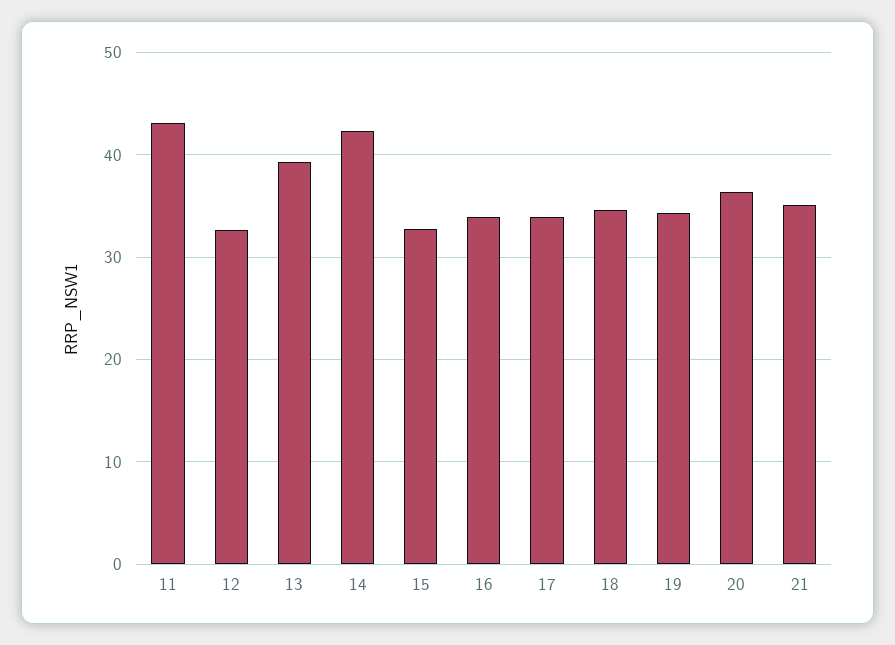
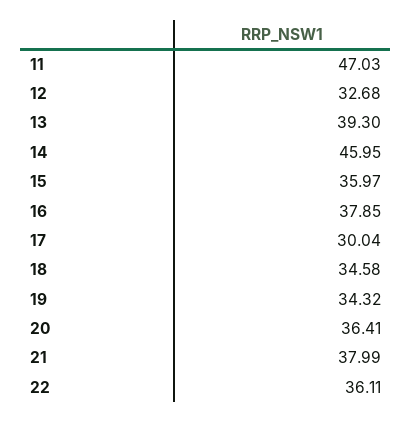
  {
-   "11": 43,
+   "11": 47.03,
    "12": 32.68,
    "13": 39.3,
-   "14": 42,
+   "14": 45.95,
-   "15": 33,
+   "15": 35.97,
-   "16": 34,
+   "16": 37.85,
-   "17": 34,
+   "17": 30.04,
    "18": 34.58,
    "19": 34.32,
    "20": 36.41,
-   "21": 35
+   "21": 37.99,
+   "22": 36.11
  }

